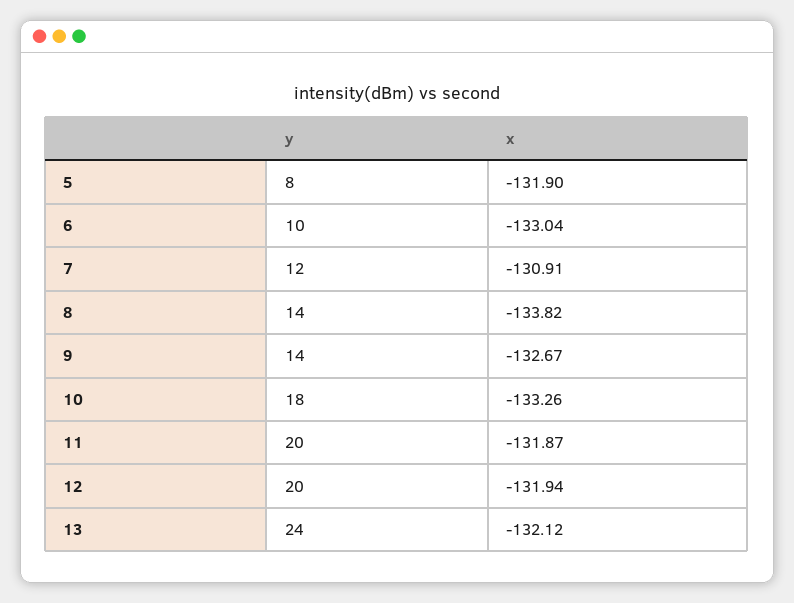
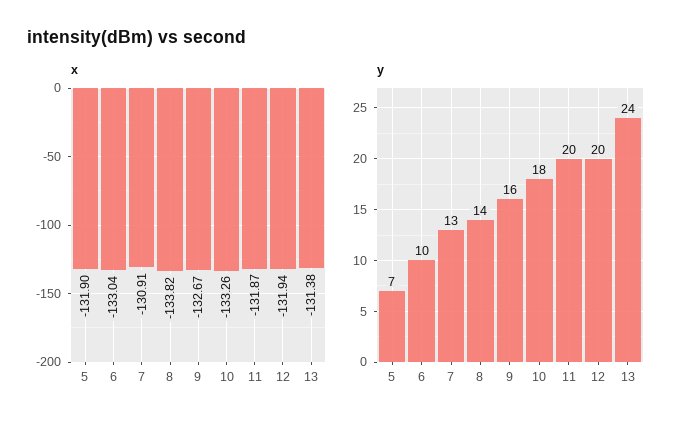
  {
    "y": {
-     "5": 8,
+     "5": 7,
      "6": 10,
-     "7": 12,
+     "7": 13,
      "8": 14,
-     "9": 14,
+     "9": 16,
      "10": 18,
      "11": 20,
      "12": 20,
      "13": 24
    },
    "x": {
      "5": -131.9,
      "6": -133.04,
      "7": -130.91,
      "8": -133.82,
      "9": -132.67,
      "10": -133.26,
      "11": -131.87,
      "12": -131.94,
-     "13": -132.12
+     "13": -131.38
    }
  }

